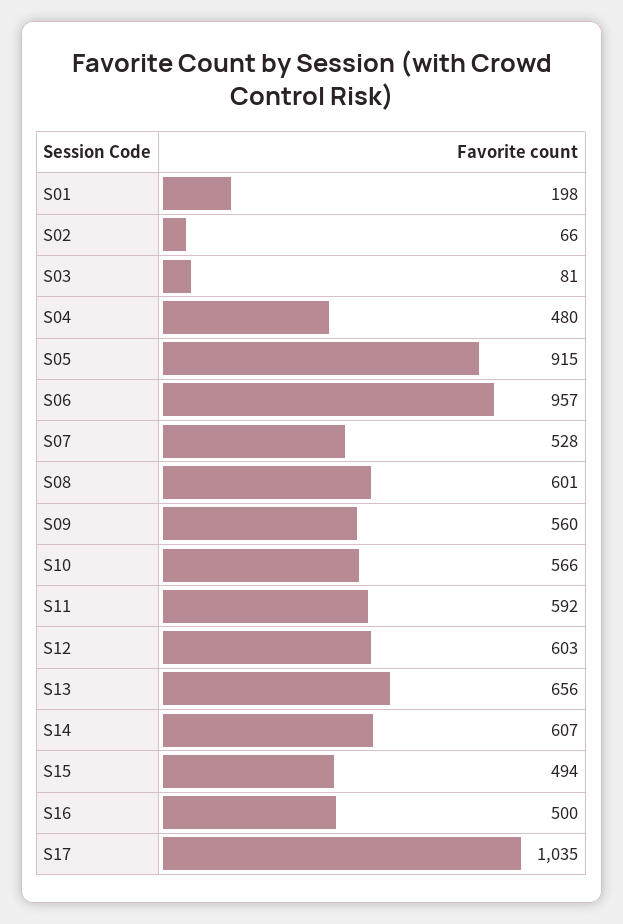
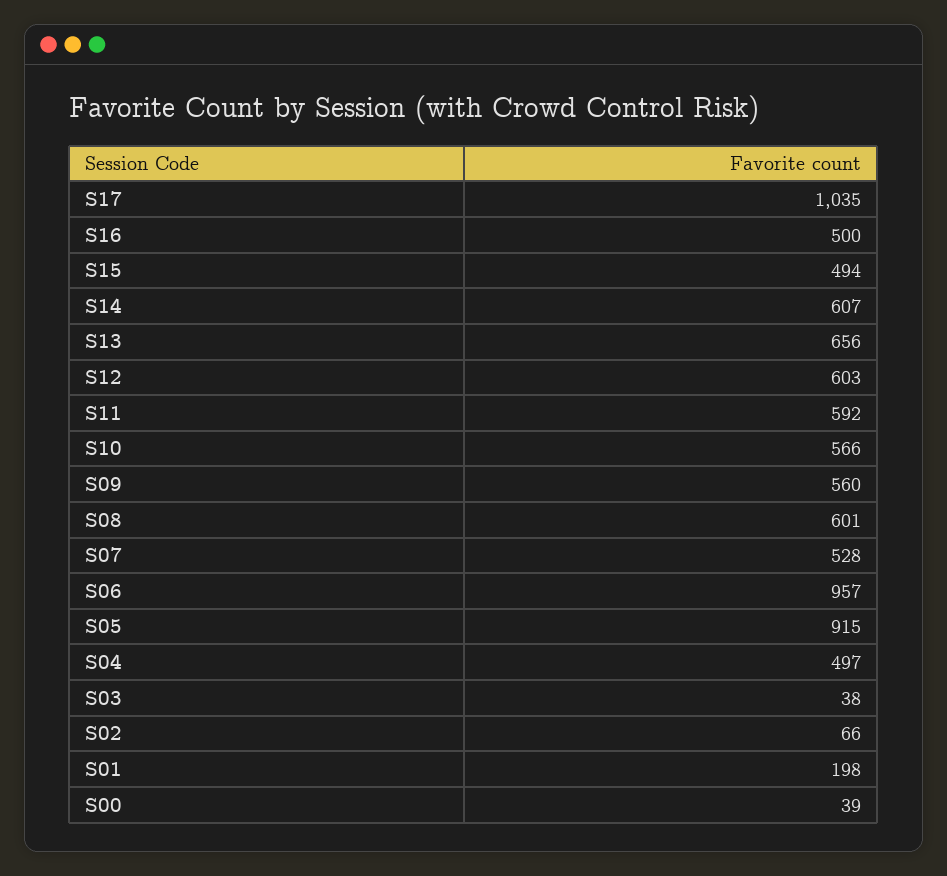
  {
    "S01": 198,
    "S02": 66,
-   "S03": 81,
+   "S03": 38,
-   "S04": 480,
+   "S04": 497,
    "S05": 915,
    "S06": 957,
    "S07": 528,
    "S08": 601,
    "S09": 560,
    "S10": 566,
    "S11": 592,
    "S12": 603,
    "S13": 656,
    "S14": 607,
    "S15": 494,
    "S16": 500,
-   "S17": 1035
+   "S17": 1035,
+   "S00": 39
  }

